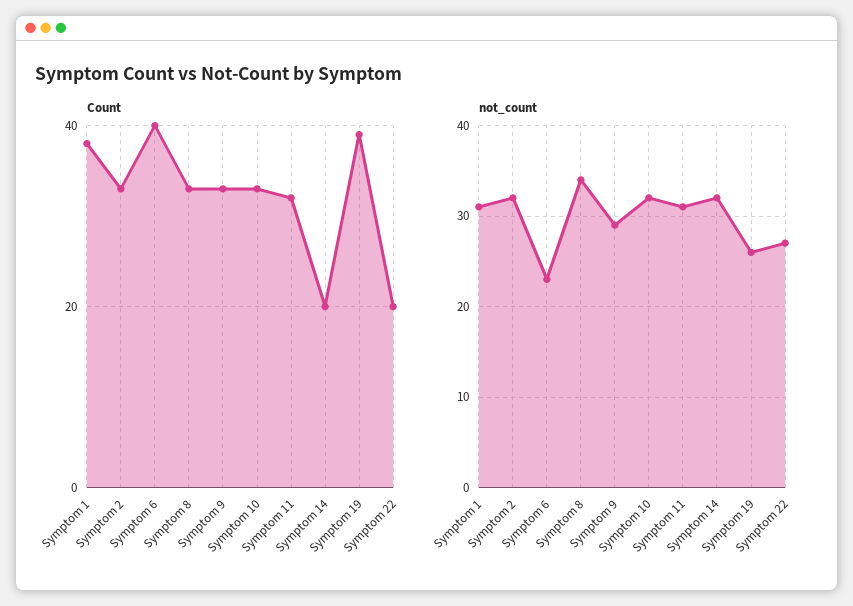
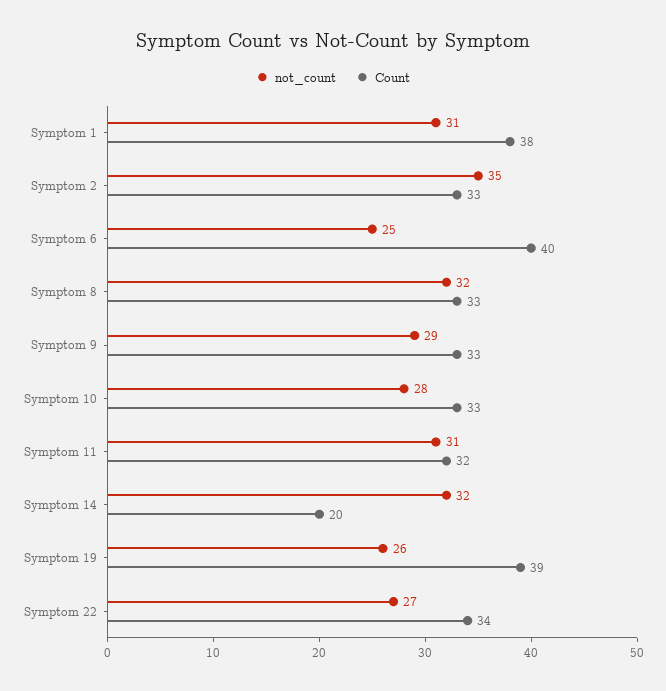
  {
    "Count": {
      "Symptom 1": 38,
      "Symptom 2": 33,
      "Symptom 6": 40,
      "Symptom 8": 33,
      "Symptom 9": 33,
      "Symptom 10": 33,
      "Symptom 11": 32,
      "Symptom 14": 20,
      "Symptom 19": 39,
-     "Symptom 22": 20
+     "Symptom 22": 34
    },
    "not_count": {
      "Symptom 1": 31,
-     "Symptom 2": 32,
+     "Symptom 2": 35,
-     "Symptom 6": 23,
+     "Symptom 6": 25,
-     "Symptom 8": 34,
+     "Symptom 8": 32,
      "Symptom 9": 29,
-     "Symptom 10": 32,
+     "Symptom 10": 28,
      "Symptom 11": 31,
      "Symptom 14": 32,
      "Symptom 19": 26,
      "Symptom 22": 27
    }
  }

